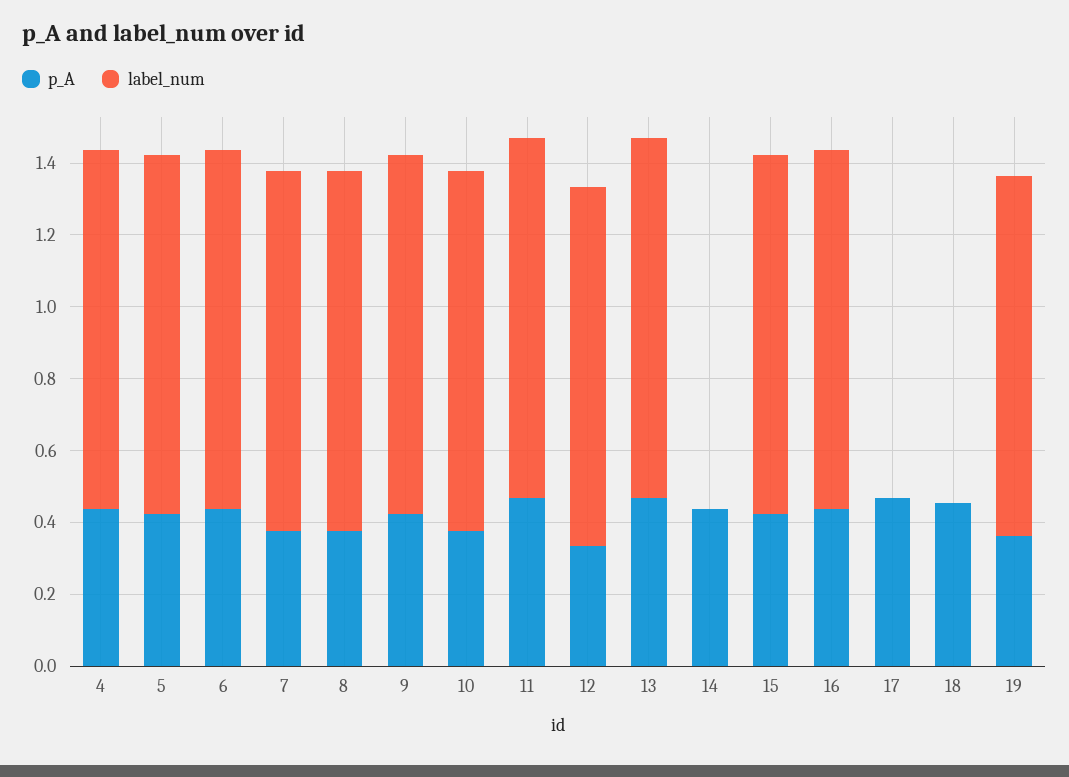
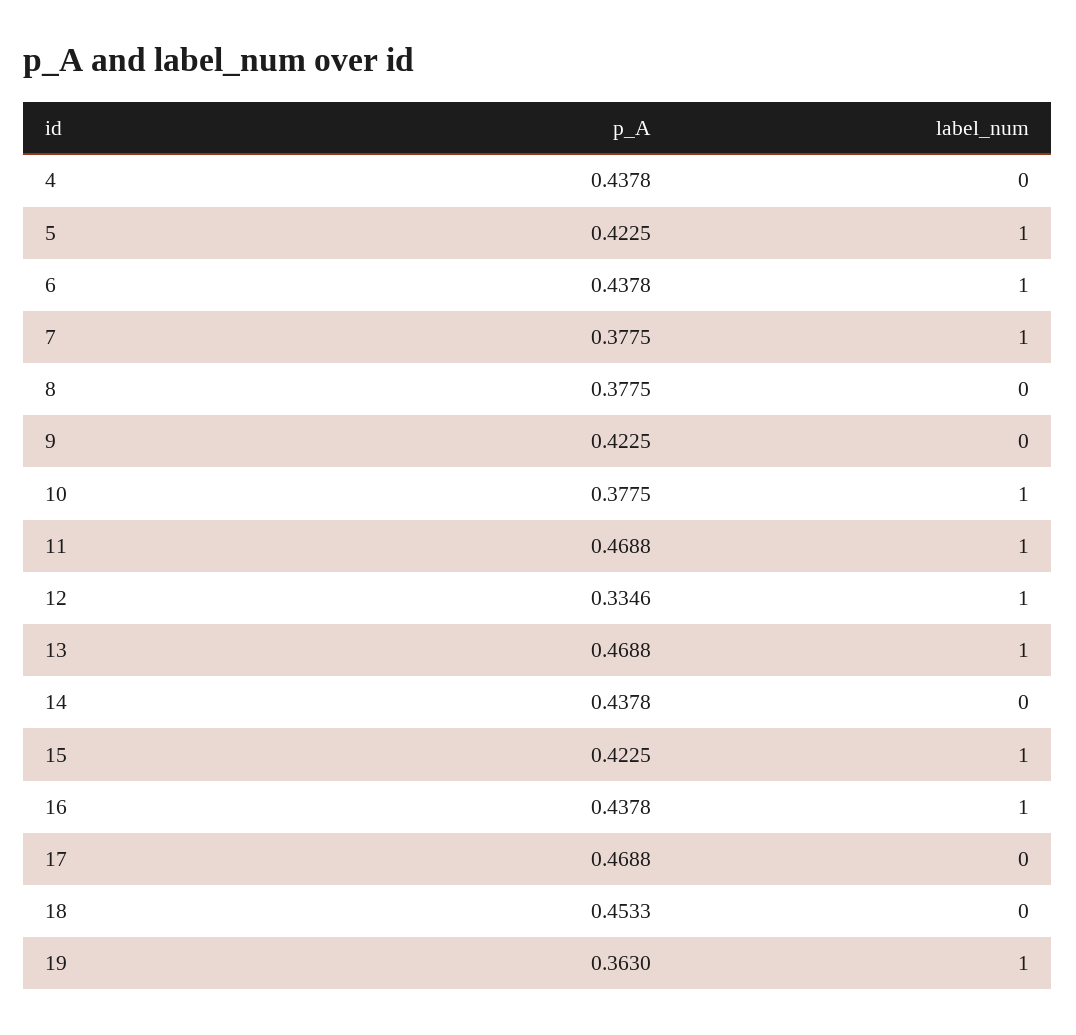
  {
    "p_A": {
      "4": 0.4378,
      "5": 0.4225,
      "6": 0.4378,
      "7": 0.3775,
      "8": 0.3775,
      "9": 0.4225,
      "10": 0.3775,
      "11": 0.4688,
      "12": 0.3346,
      "13": 0.4688,
      "14": 0.4378,
      "15": 0.4225,
      "16": 0.4378,
      "17": 0.4688,
      "18": 0.4533,
      "19": 0.363
    },
    "label_num": {
-     "4": 1,
+     "4": 0,
      "5": 1,
      "6": 1,
      "7": 1,
-     "8": 1,
+     "8": 0,
-     "9": 1,
+     "9": 0,
      "10": 1,
      "11": 1,
      "12": 1,
      "13": 1,
      "14": 0,
      "15": 1,
      "16": 1,
      "17": 0,
      "18": 0,
      "19": 1
    }
  }

